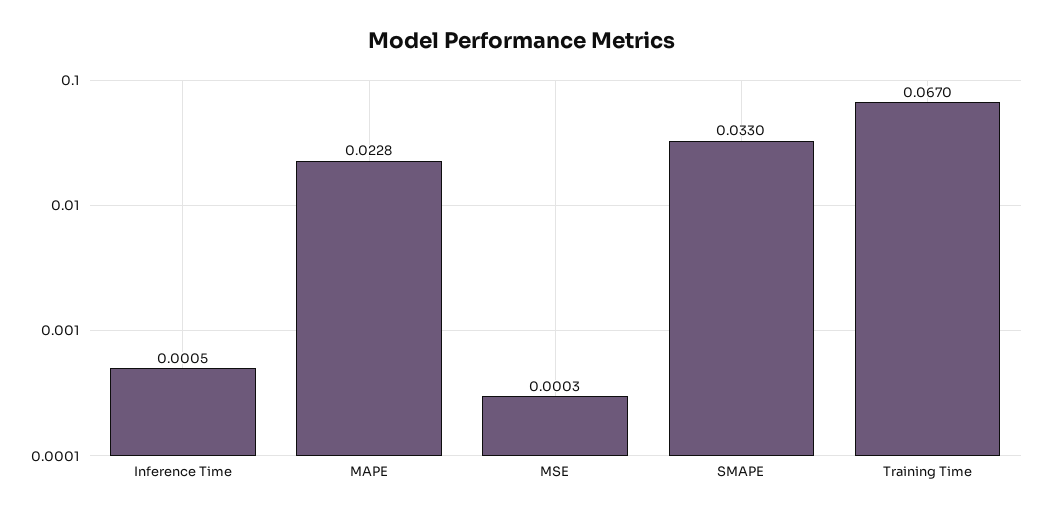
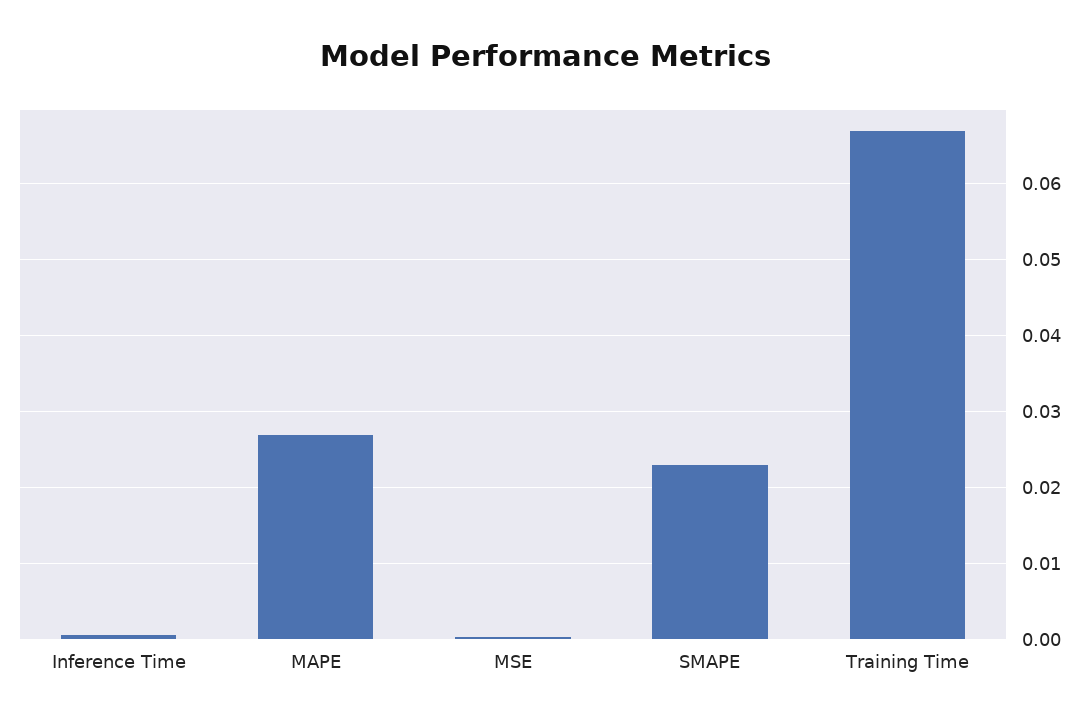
  {
    "Inference Time": 0.0005,
-   "MAPE": 0.0228,
+   "MAPE": 0.027,
    "MSE": 0.0003,
-   "SMAPE": 0.033,
+   "SMAPE": 0.023,
    "Training Time": 0.067
  }

